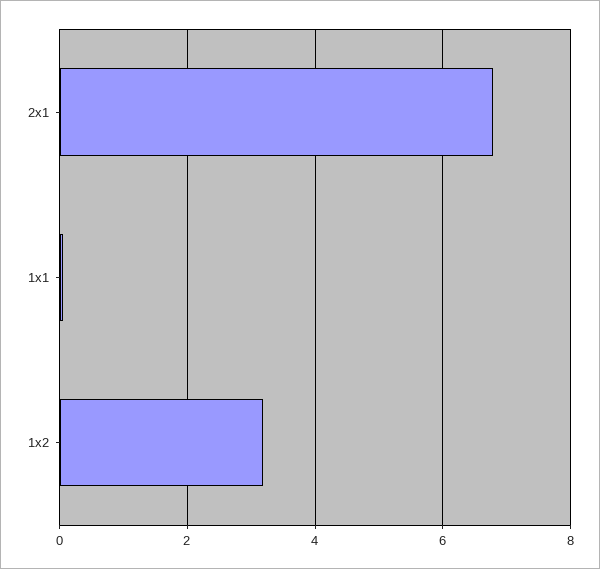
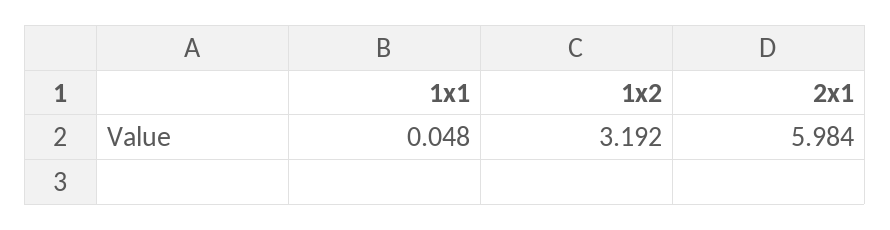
  {
-   "2x1": 6.8,
+   "2x1": 5.984,
    "1x1": 0.048,
    "1x2": 3.192
  }

